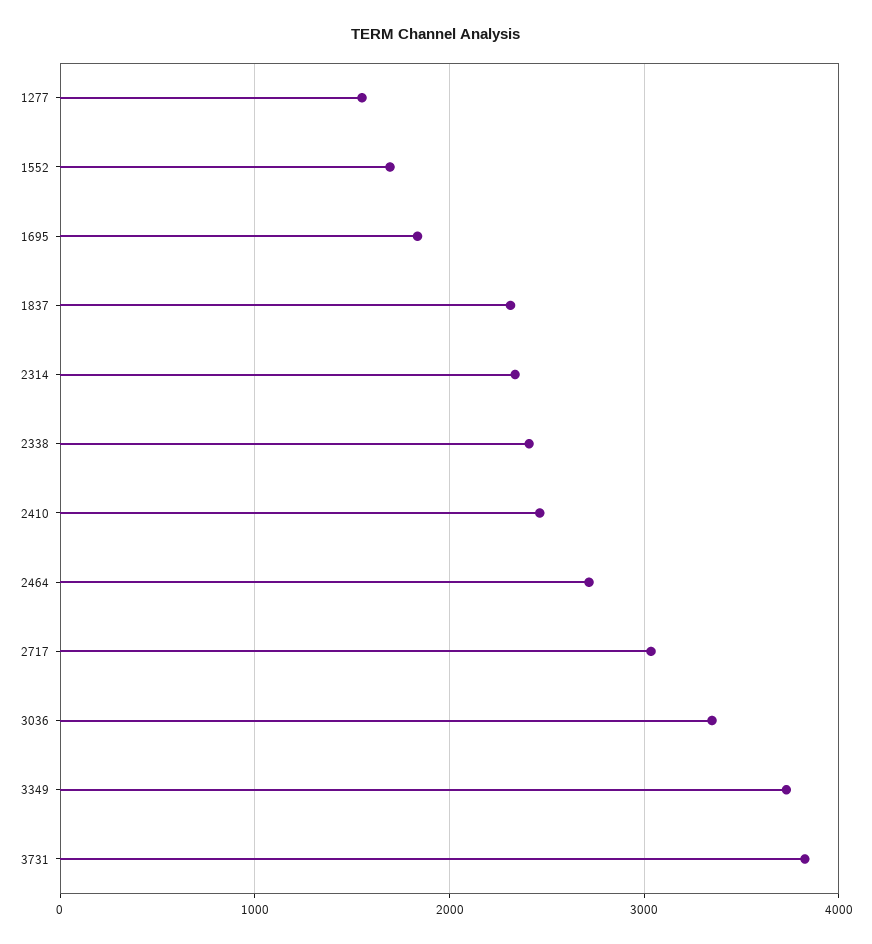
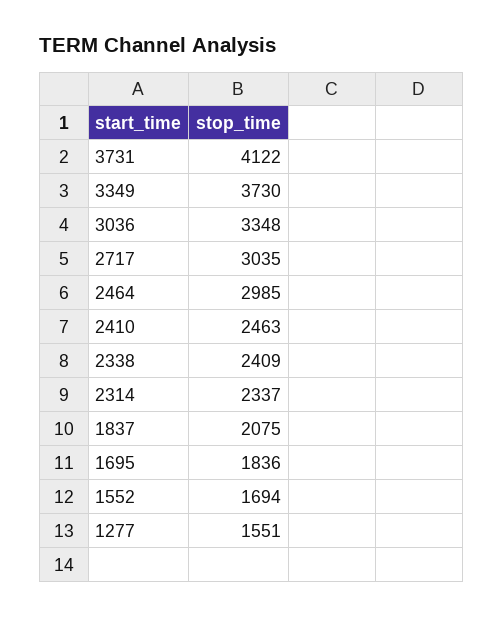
  {
    "1277": 1551,
    "1552": 1694,
    "1695": 1836,
-   "1837": 2300,
+   "1837": 2075,
    "2314": 2337,
    "2338": 2409,
    "2410": 2463,
-   "2464": 2700,
+   "2464": 2985,
    "2717": 3035,
    "3036": 3348,
    "3349": 3730,
-   "3731": 3800
+   "3731": 4122
  }

